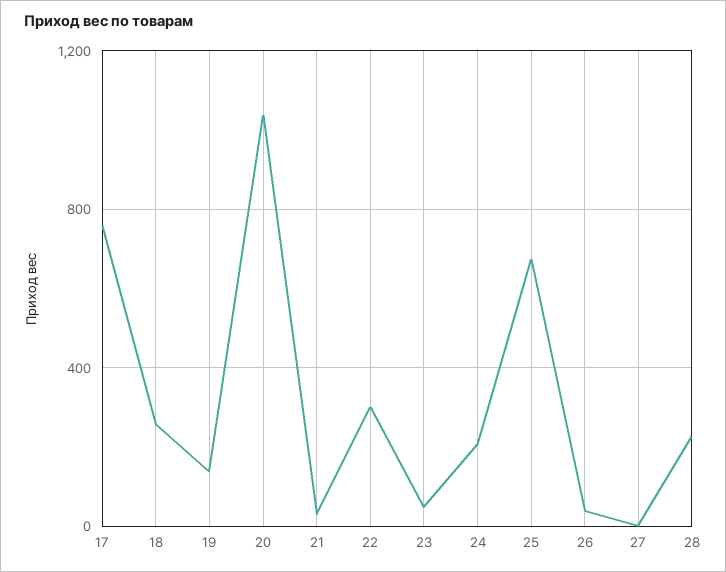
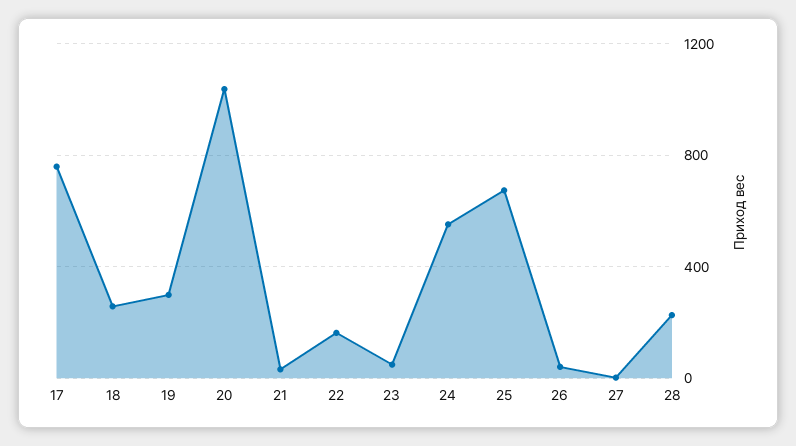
  {
    "17": 750,
    "18": 250,
-   "19": 150,
+   "19": 300,
    "20": 1050,
    "21": 50,
-   "22": 300,
+   "22": 150,
    "23": 50,
-   "24": 200,
+   "24": 550,
    "25": 650,
    "26": 50,
    "27": 0,
    "28": 250
  }

